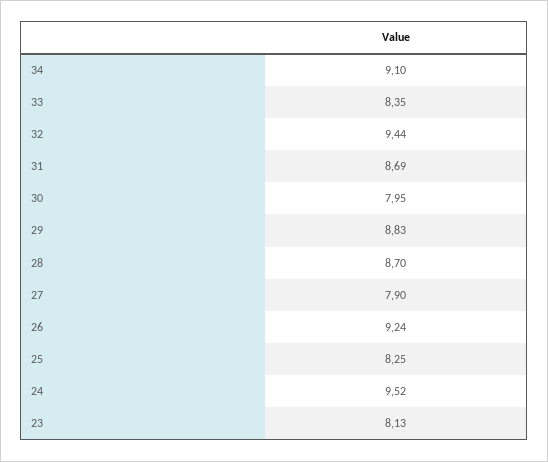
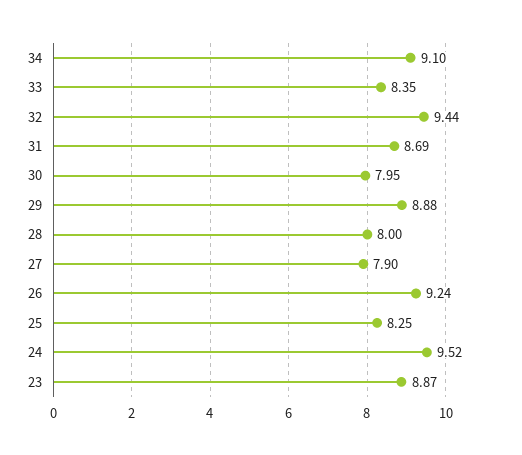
  {
    "34": 9.1,
    "33": 8.35,
    "32": 9.44,
    "31": 8.69,
    "30": 7.95,
-   "29": 8.83,
+   "29": 8.88,
-   "28": 8.7,
+   "28": 8,
    "27": 7.9,
    "26": 9.24,
    "25": 8.25,
    "24": 9.52,
-   "23": 8.13
+   "23": 8.87
  }

